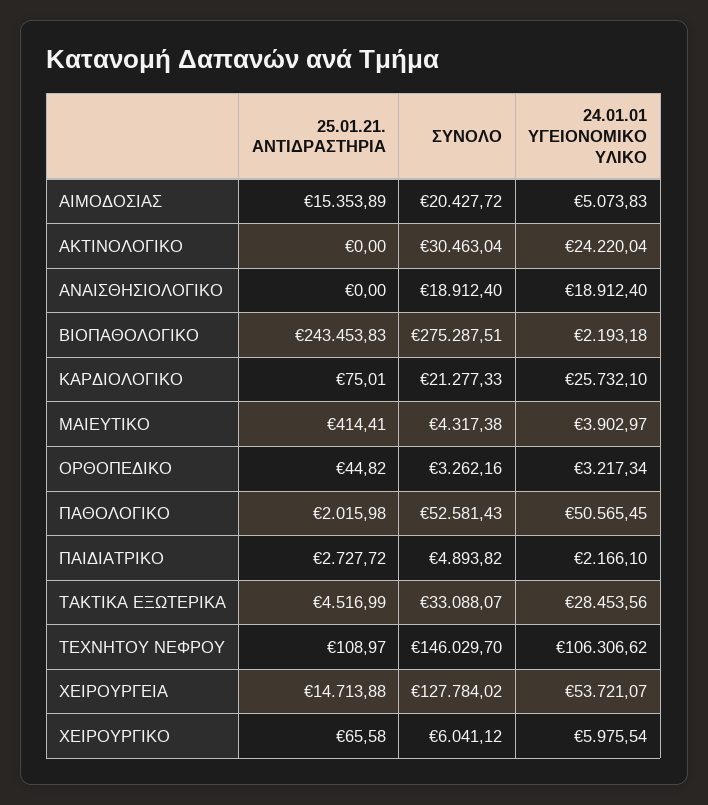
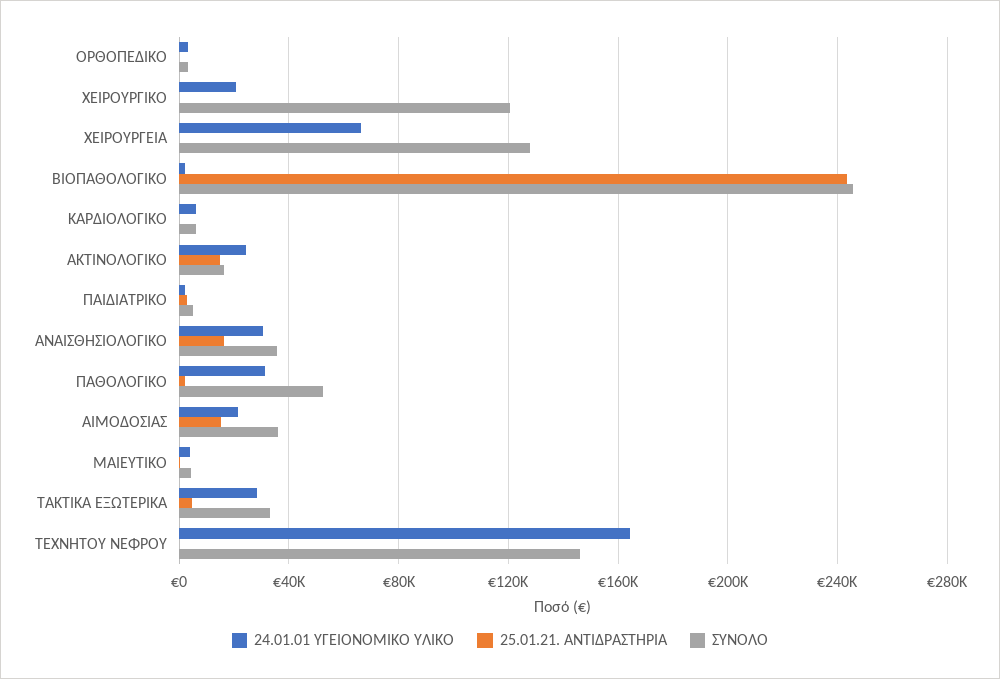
  {
    "25.01.21. ΑΝΤΙΔΡΑΣΤΗΡΙΑ": {
      "ΑΙΜΟΔΟΣΙΑΣ": 15353.89,
-     "ΑΚΤΙΝΟΛΟΓΙΚΟ": 0,
+     "ΑΚΤΙΝΟΛΟΓΙΚΟ": 15000,
-     "ΑΝΑΙΣΘΗΣΙΟΛΟΓΙΚΟ": 0,
+     "ΑΝΑΙΣΘΗΣΙΟΛΟΓΙΚΟ": 15000,
      "ΒΙΟΠΑΘΟΛΟΓΙΚΟ": 243453.83,
      "ΚΑΡΔΙΟΛΟΓΙΚΟ": 75.01,
      "ΜΑΙΕΥΤΙΚΟ": 414.41,
      "ΟΡΘΟΠΕΔΙΚΟ": 44.82,
      "ΠΑΘΟΛΟΓΙΚΟ": 2015.98,
      "ΠΑΙΔΙΑΤΡΙΚΟ": 2727.72,
      "ΤΑΚΤΙΚΑ ΕΞΩΤΕΡΙΚΑ": 4516.99,
      "ΤΕΧΝΗΤΟΥ ΝΕΦΡΟΥ": 108.97,
-     "ΧΕΙΡΟΥΡΓΕΙΑ": 14713.88,
+     "ΧΕΙΡΟΥΡΓΕΙΑ": 0,
      "ΧΕΙΡΟΥΡΓΙΚΟ": 65.58
    },
    "ΣΥΝΟΛΟ": {
-     "ΑΙΜΟΔΟΣΙΑΣ": 20427.72,
+     "ΑΙΜΟΔΟΣΙΑΣ": 35000,
-     "ΑΚΤΙΝΟΛΟΓΙΚΟ": 30463.04,
+     "ΑΚΤΙΝΟΛΟΓΙΚΟ": 15000,
-     "ΑΝΑΙΣΘΗΣΙΟΛΟΓΙΚΟ": 18912.4,
+     "ΑΝΑΙΣΘΗΣΙΟΛΟΓΙΚΟ": 35000,
-     "ΒΙΟΠΑΘΟΛΟΓΙΚΟ": 275287.51,
+     "ΒΙΟΠΑΘΟΛΟΓΙΚΟ": 245000,
-     "ΚΑΡΔΙΟΛΟΓΙΚΟ": 21277.33,
+     "ΚΑΡΔΙΟΛΟΓΙΚΟ": 5000,
      "ΜΑΙΕΥΤΙΚΟ": 4317.38,
      "ΟΡΘΟΠΕΔΙΚΟ": 3262.16,
      "ΠΑΘΟΛΟΓΙΚΟ": 52581.43,
      "ΠΑΙΔΙΑΤΡΙΚΟ": 4893.82,
      "ΤΑΚΤΙΚΑ ΕΞΩΤΕΡΙΚΑ": 33088.07,
      "ΤΕΧΝΗΤΟΥ ΝΕΦΡΟΥ": 146029.7,
      "ΧΕΙΡΟΥΡΓΕΙΑ": 127784.02,
-     "ΧΕΙΡΟΥΡΓΙΚΟ": 6041.12
+     "ΧΕΙΡΟΥΡΓΙΚΟ": 120000
    },
    "24.01.01 ΥΓΕΙΟΝΟΜΙΚΟ ΥΛΙΚΟ": {
-     "ΑΙΜΟΔΟΣΙΑΣ": 5073.83,
+     "ΑΙΜΟΔΟΣΙΑΣ": 20000,
      "ΑΚΤΙΝΟΛΟΓΙΚΟ": 24220.04,
-     "ΑΝΑΙΣΘΗΣΙΟΛΟΓΙΚΟ": 18912.4,
+     "ΑΝΑΙΣΘΗΣΙΟΛΟΓΙΚΟ": 30000,
      "ΒΙΟΠΑΘΟΛΟΓΙΚΟ": 2193.18,
-     "ΚΑΡΔΙΟΛΟΓΙΚΟ": 25732.1,
+     "ΚΑΡΔΙΟΛΟΓΙΚΟ": 5000,
      "ΜΑΙΕΥΤΙΚΟ": 3902.97,
      "ΟΡΘΟΠΕΔΙΚΟ": 3217.34,
-     "ΠΑΘΟΛΟΓΙΚΟ": 50565.45,
+     "ΠΑΘΟΛΟΓΙΚΟ": 30000,
      "ΠΑΙΔΙΑΤΡΙΚΟ": 2166.1,
      "ΤΑΚΤΙΚΑ ΕΞΩΤΕΡΙΚΑ": 28453.56,
-     "ΤΕΧΝΗΤΟΥ ΝΕΦΡΟΥ": 106306.62,
+     "ΤΕΧΝΗΤΟΥ ΝΕΦΡΟΥ": 165000,
-     "ΧΕΙΡΟΥΡΓΕΙΑ": 53721.07,
+     "ΧΕΙΡΟΥΡΓΕΙΑ": 65000,
-     "ΧΕΙΡΟΥΡΓΙΚΟ": 5975.54
+     "ΧΕΙΡΟΥΡΓΙΚΟ": 20000
    }
  }

